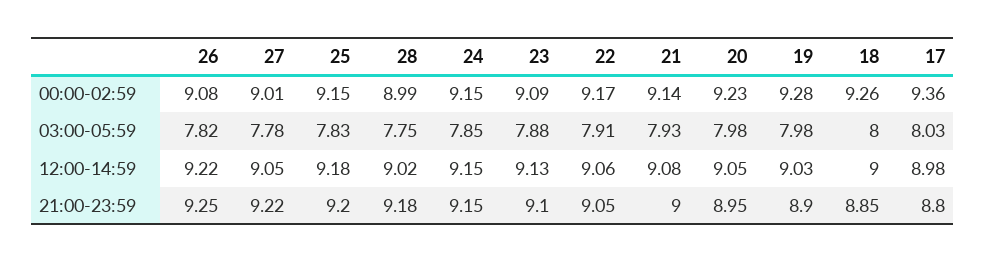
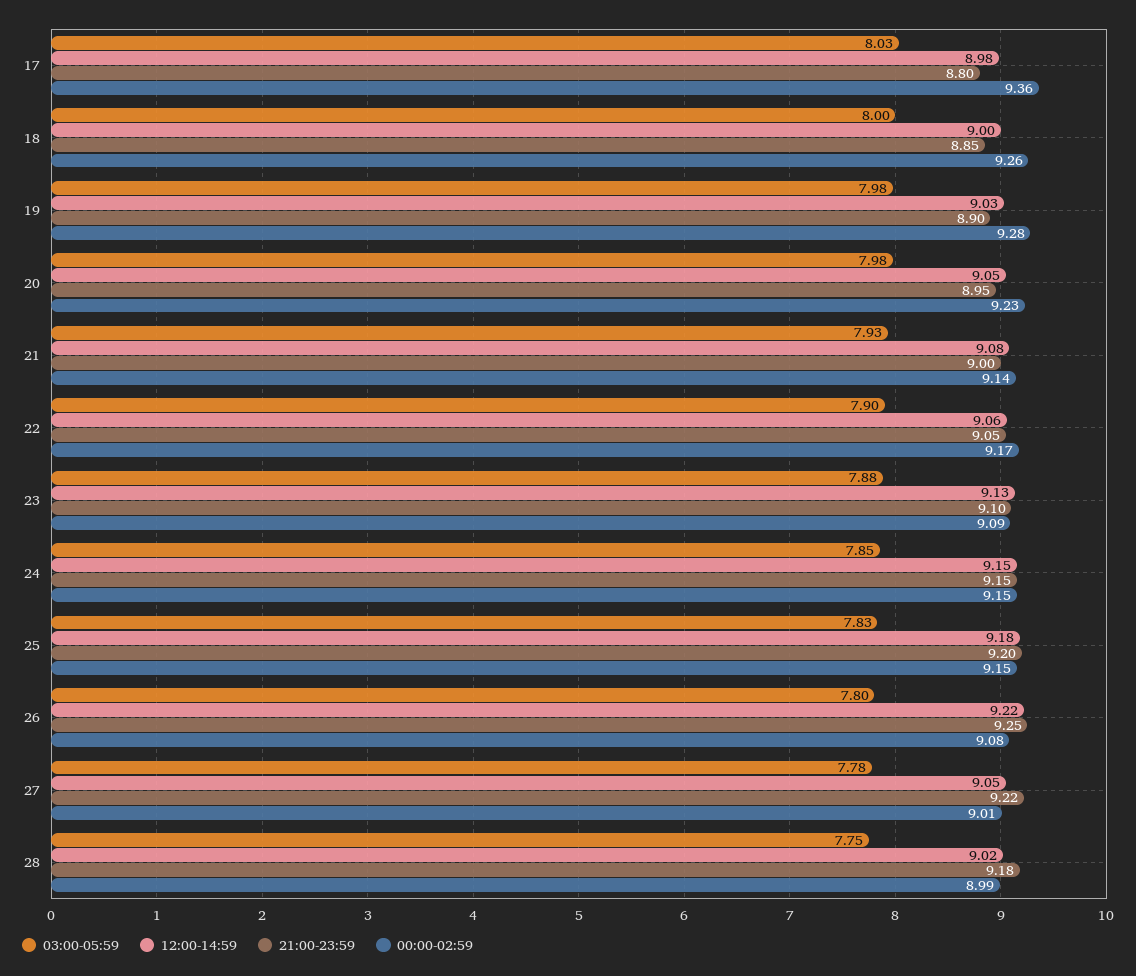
  {
    "00:00-02:59": {
      "26": 9.08,
      "27": 9.01,
      "25": 9.15,
      "28": 8.99,
      "24": 9.15,
      "23": 9.09,
      "22": 9.17,
      "21": 9.14,
      "20": 9.23,
      "19": 9.28,
      "18": 9.26,
      "17": 9.36
    },
    "03:00-05:59": {
-     "26": 7.82,
+     "26": 7.8,
      "27": 7.78,
      "25": 7.83,
      "28": 7.75,
      "24": 7.85,
      "23": 7.88,
-     "22": 7.91,
+     "22": 7.9,
      "21": 7.93,
      "20": 7.98,
      "19": 7.98,
      "18": 8,
      "17": 8.03
    },
    "12:00-14:59": {
      "26": 9.22,
      "27": 9.05,
      "25": 9.18,
      "28": 9.02,
      "24": 9.15,
      "23": 9.13,
      "22": 9.06,
      "21": 9.08,
      "20": 9.05,
      "19": 9.03,
      "18": 9,
      "17": 8.98
    },
    "21:00-23:59": {
      "26": 9.25,
      "27": 9.22,
      "25": 9.2,
      "28": 9.18,
      "24": 9.15,
      "23": 9.1,
      "22": 9.05,
      "21": 9,
      "20": 8.95,
      "19": 8.9,
      "18": 8.85,
      "17": 8.8
    }
  }

